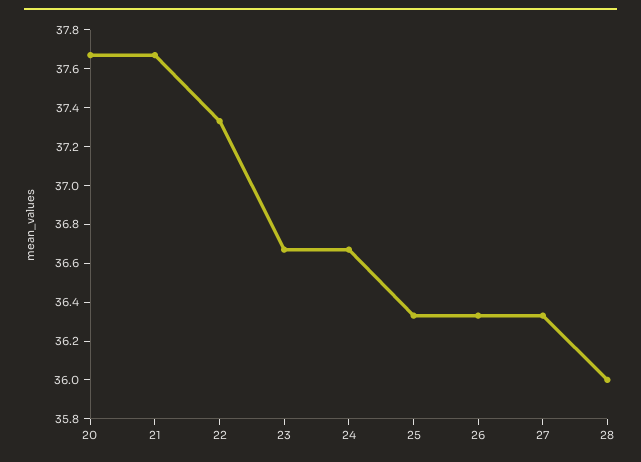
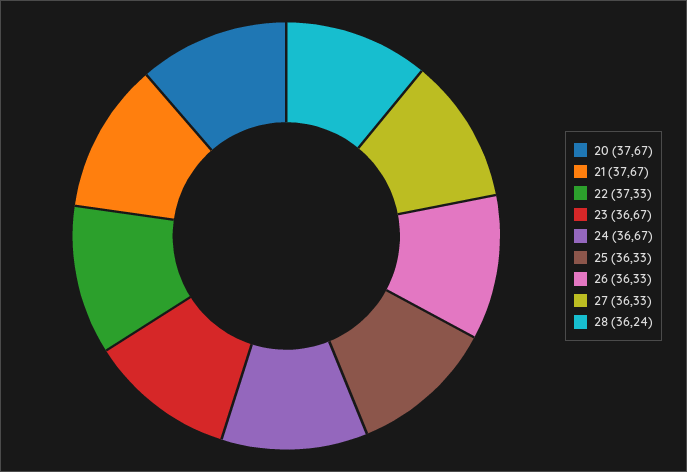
  {
    "20": 37.67,
    "21": 37.67,
    "22": 37.33,
    "23": 36.67,
    "24": 36.67,
    "25": 36.33,
    "26": 36.33,
    "27": 36.33,
-   "28": 36
+   "28": 36.24
  }

